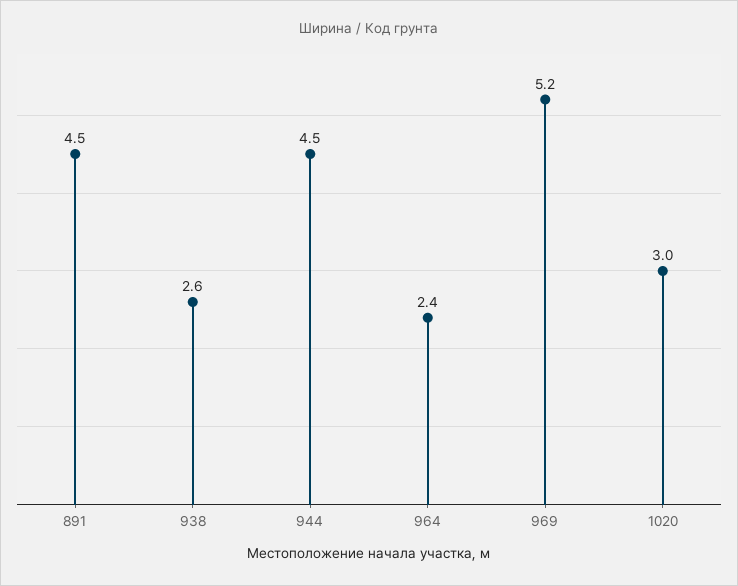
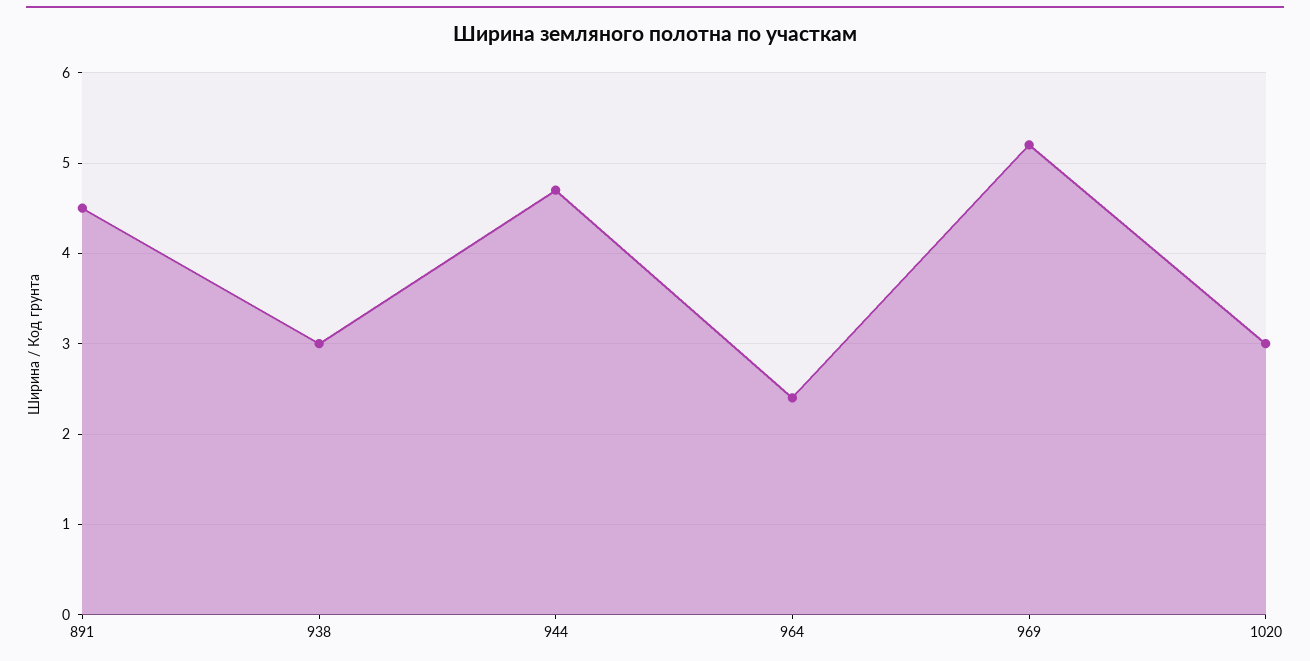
  {
    "891": 4.5,
-   "938": 2.6,
+   "938": 3,
-   "944": 4.5,
+   "944": 4.7,
    "964": 2.4,
    "969": 5.2,
    "1020": 3
  }

